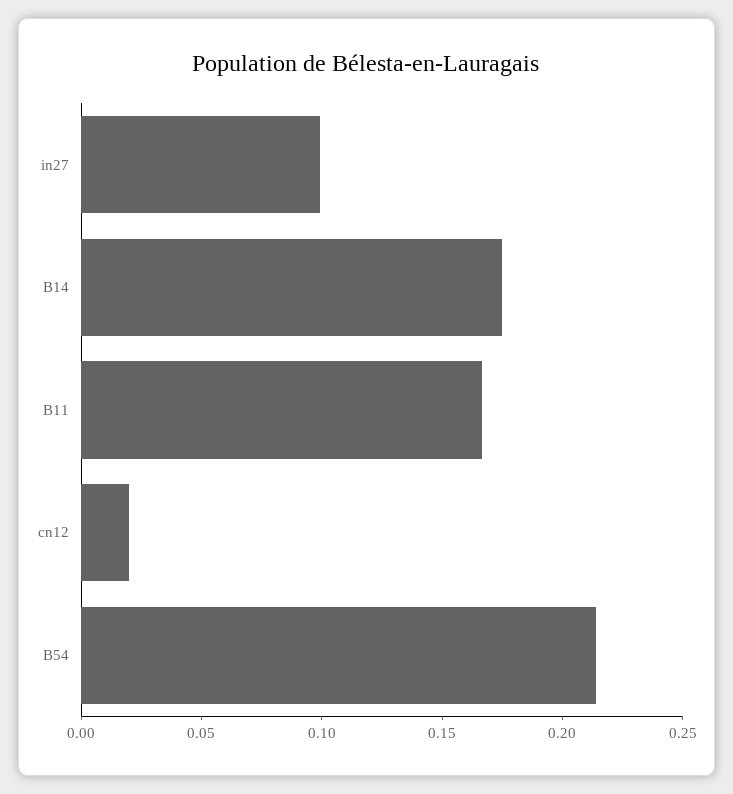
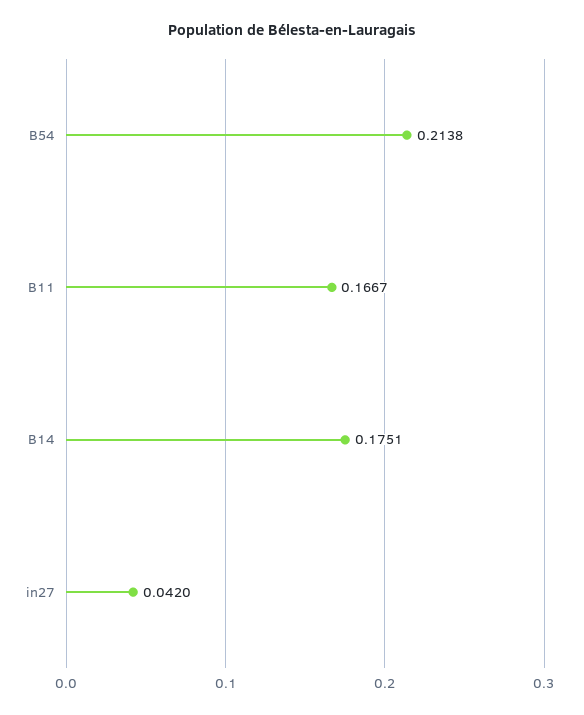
  {
-   "in27": 0.1,
+   "in27": 0.042,
    "B14": 0.1751,
    "B11": 0.1667,
-   "cn12": 0.02,
    "B54": 0.2138
  }

